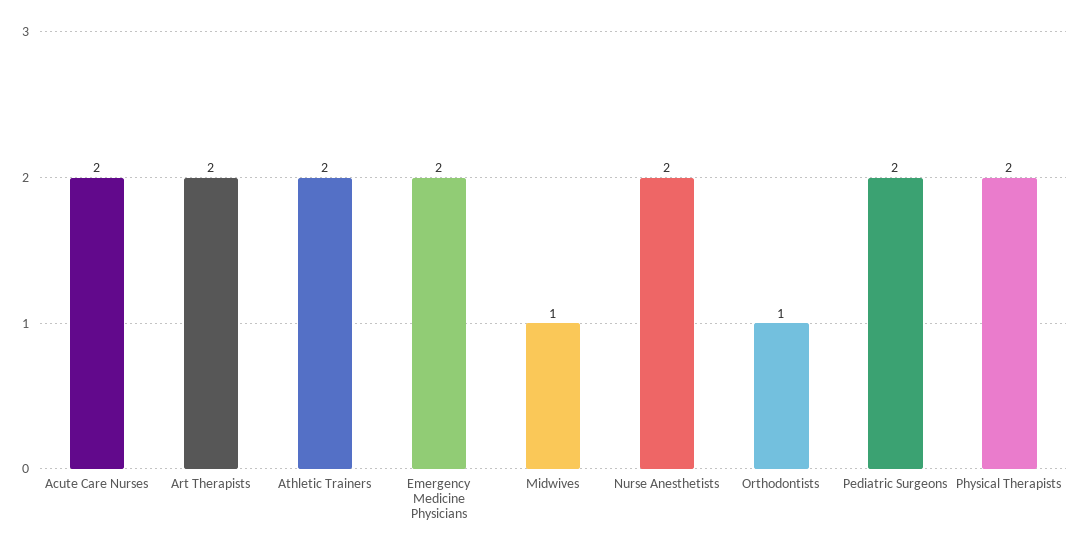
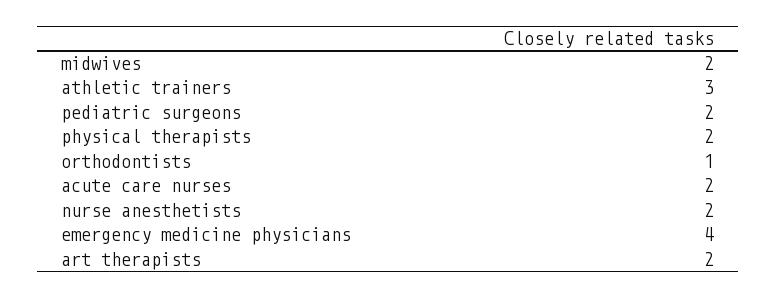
  {
    "Acute Care Nurses": 2,
    "Art Therapists": 2,
-   "Athletic Trainers": 2,
+   "Athletic Trainers": 3,
-   "Emergency Medicine Physicians": 2,
+   "Emergency Medicine Physicians": 4,
-   "Midwives": 1,
+   "Midwives": 2,
    "Nurse Anesthetists": 2,
    "Orthodontists": 1,
    "Pediatric Surgeons": 2,
    "Physical Therapists": 2
  }

